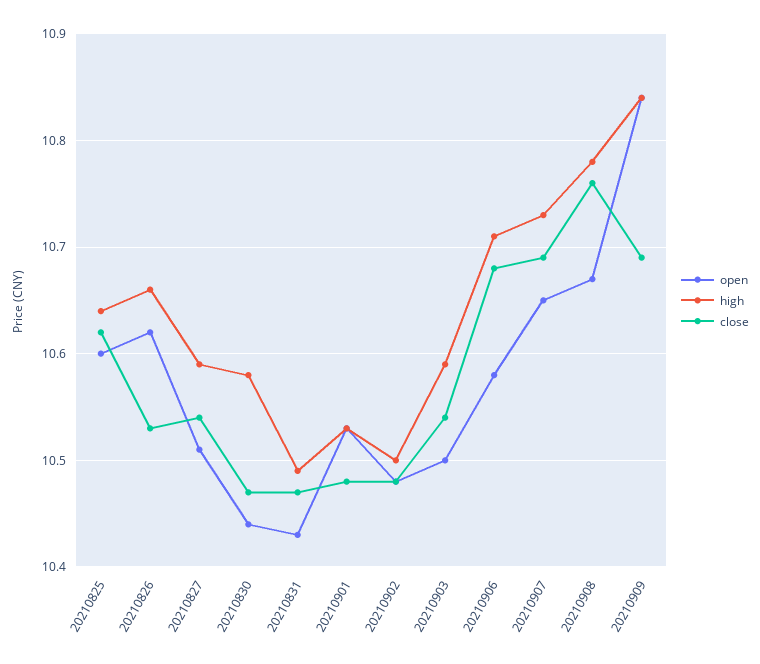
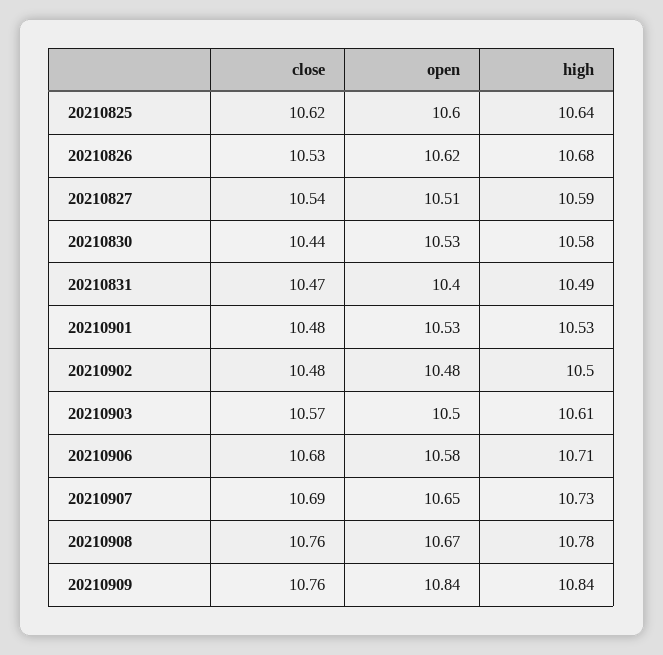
  {
    "open": {
      "20210825": 10.6,
      "20210826": 10.62,
      "20210827": 10.51,
-     "20210830": 10.44,
+     "20210830": 10.53,
-     "20210831": 10.43,
+     "20210831": 10.4,
      "20210901": 10.53,
      "20210902": 10.48,
      "20210903": 10.5,
      "20210906": 10.58,
      "20210907": 10.65,
      "20210908": 10.67,
      "20210909": 10.84
    },
    "high": {
      "20210825": 10.64,
-     "20210826": 10.66,
+     "20210826": 10.68,
      "20210827": 10.59,
      "20210830": 10.58,
      "20210831": 10.49,
      "20210901": 10.53,
      "20210902": 10.5,
-     "20210903": 10.59,
+     "20210903": 10.61,
      "20210906": 10.71,
      "20210907": 10.73,
      "20210908": 10.78,
      "20210909": 10.84
    },
    "close": {
      "20210825": 10.62,
      "20210826": 10.53,
      "20210827": 10.54,
-     "20210830": 10.47,
+     "20210830": 10.44,
      "20210831": 10.47,
      "20210901": 10.48,
      "20210902": 10.48,
-     "20210903": 10.54,
+     "20210903": 10.57,
      "20210906": 10.68,
      "20210907": 10.69,
      "20210908": 10.76,
-     "20210909": 10.69
+     "20210909": 10.76
    }
  }

